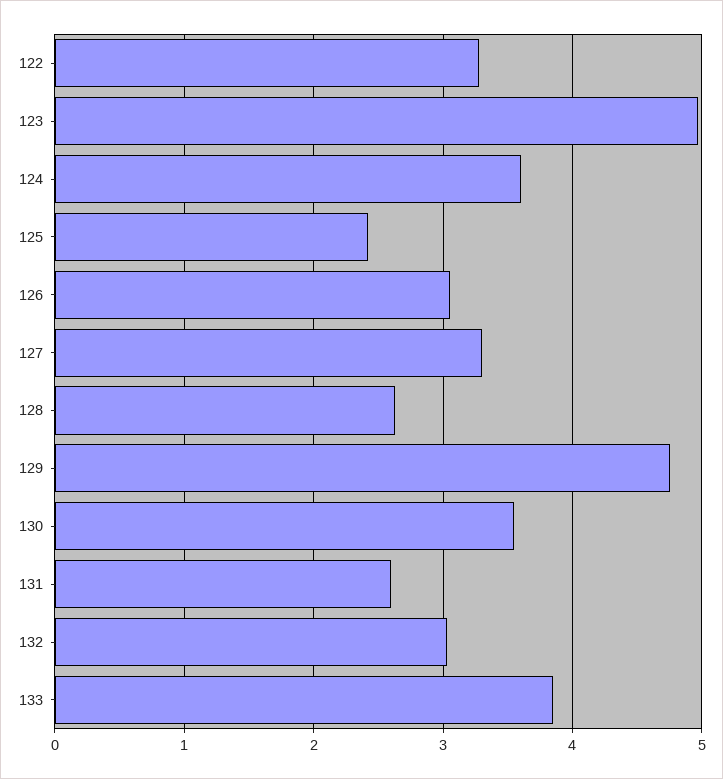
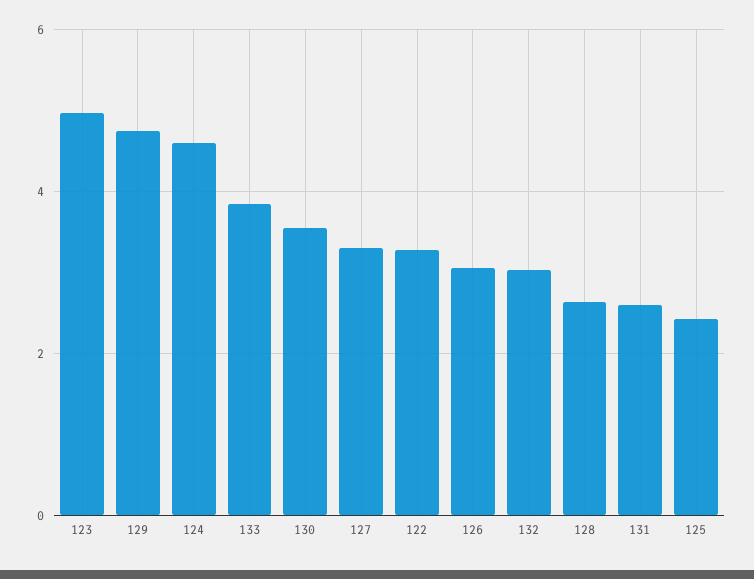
  {
    "122": 3.3,
    "123": 5,
-   "124": 3.6,
+   "124": 4.6,
    "125": 2.4,
    "126": 3.1,
    "127": 3.3,
    "128": 2.6,
    "129": 4.8,
    "130": 3.6,
    "131": 2.6,
    "132": 3,
    "133": 3.9
  }

